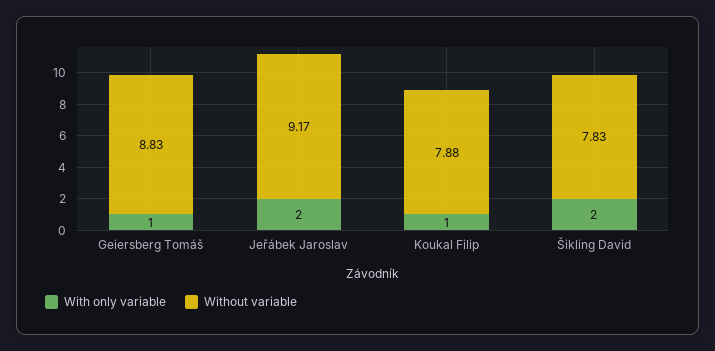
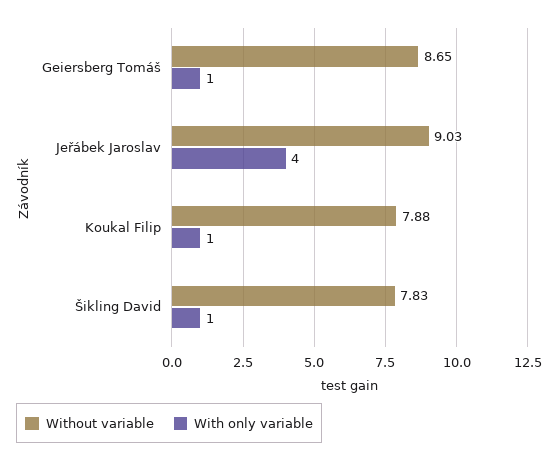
  {
    "With only variable": {
      "Geiersberg Tomáš": 1,
-     "Jeřábek Jaroslav": 2,
+     "Jeřábek Jaroslav": 4,
      "Koukal Filip": 1,
-     "Šikling David": 2
+     "Šikling David": 1
    },
    "Without variable": {
-     "Geiersberg Tomáš": 8.83,
+     "Geiersberg Tomáš": 8.65,
-     "Jeřábek Jaroslav": 9.17,
+     "Jeřábek Jaroslav": 9.03,
      "Koukal Filip": 7.88,
      "Šikling David": 7.83
    }
  }

